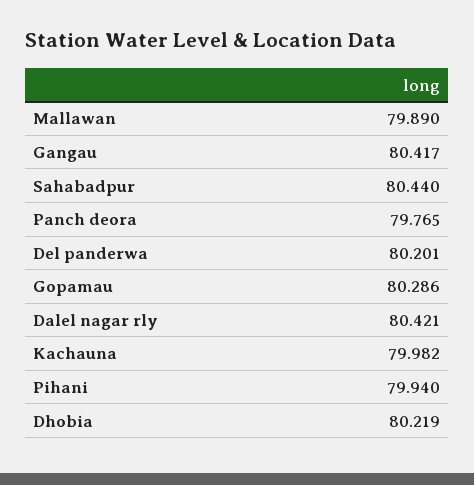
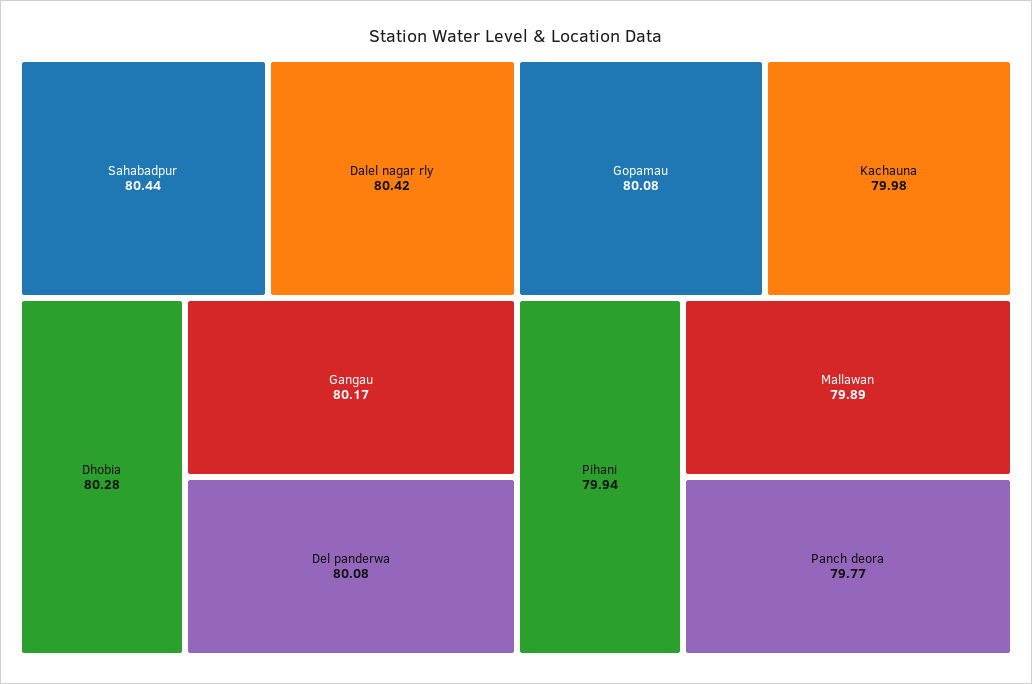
  {
    "Mallawan": 79.89,
-   "Gangau": 80.417,
+   "Gangau": 80.17,
    "Sahabadpur": 80.44,
    "Panch deora": 79.765,
-   "Del panderwa": 80.201,
+   "Del panderwa": 80.08,
-   "Gopamau": 80.286,
+   "Gopamau": 80.08,
    "Dalel nagar rly": 80.421,
    "Kachauna": 79.982,
    "Pihani": 79.94,
-   "Dhobia": 80.219
+   "Dhobia": 80.28
  }

